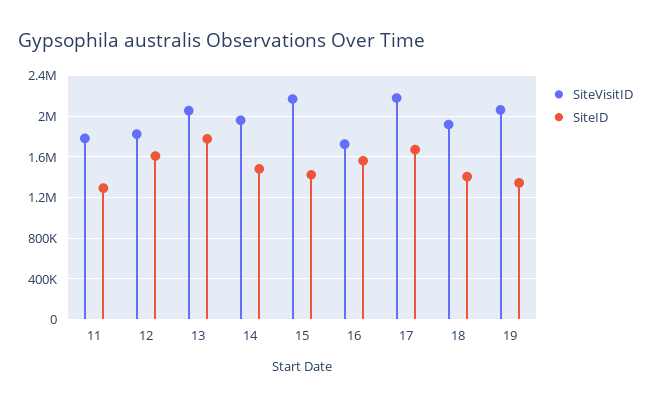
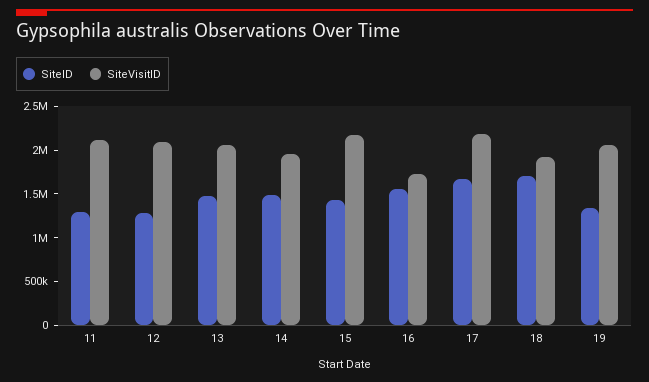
  {
    "SiteVisitID": {
-     "11": 1800000,
+     "11": 2100000,
-     "12": 1800000,
+     "12": 2100000,
      "13": 2100000,
      "14": 2000000,
      "15": 2200000,
      "16": 1700000,
      "17": 2200000,
      "18": 1900000,
      "19": 2100000
    },
    "SiteID": {
      "11": 1300000,
-     "12": 1600000,
+     "12": 1300000,
-     "13": 1800000,
+     "13": 1500000,
      "14": 1500000,
      "15": 1400000,
      "16": 1600000,
      "17": 1700000,
-     "18": 1400000,
+     "18": 1700000,
      "19": 1300000
    }
  }

